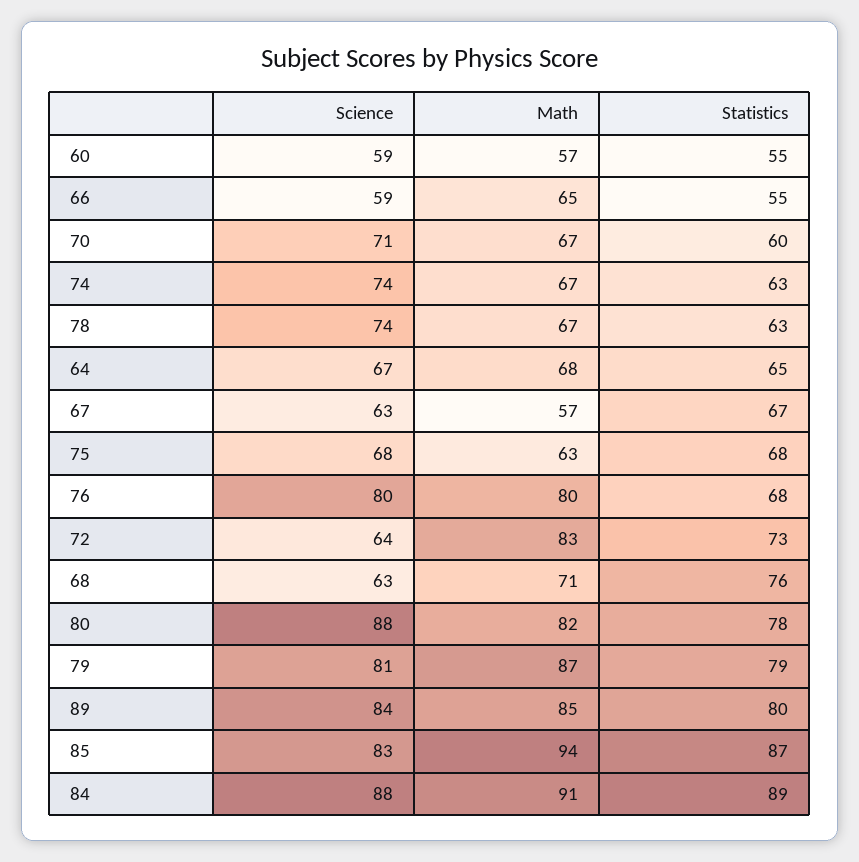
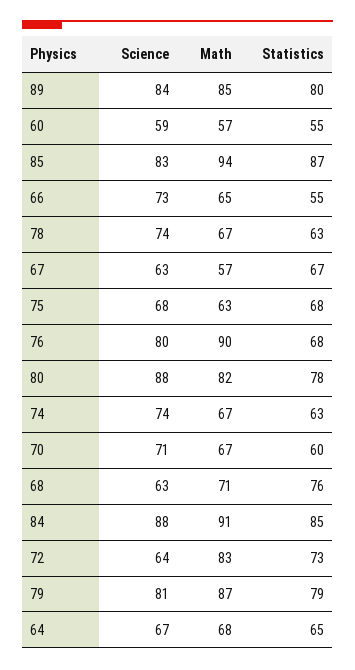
  {
    "Science": {
      "60": 59,
-     "66": 59,
+     "66": 73,
      "70": 71,
      "74": 74,
      "78": 74,
      "64": 67,
      "67": 63,
      "75": 68,
      "76": 80,
      "72": 64,
      "68": 63,
      "80": 88,
      "79": 81,
      "89": 84,
      "85": 83,
      "84": 88
    },
    "Math": {
      "60": 57,
      "66": 65,
      "70": 67,
      "74": 67,
      "78": 67,
      "64": 68,
      "67": 57,
      "75": 63,
-     "76": 80,
+     "76": 90,
      "72": 83,
      "68": 71,
      "80": 82,
      "79": 87,
      "89": 85,
      "85": 94,
      "84": 91
    },
    "Statistics": {
      "60": 55,
      "66": 55,
      "70": 60,
      "74": 63,
      "78": 63,
      "64": 65,
      "67": 67,
      "75": 68,
      "76": 68,
      "72": 73,
      "68": 76,
      "80": 78,
      "79": 79,
      "89": 80,
      "85": 87,
-     "84": 89
+     "84": 85
    }
  }

